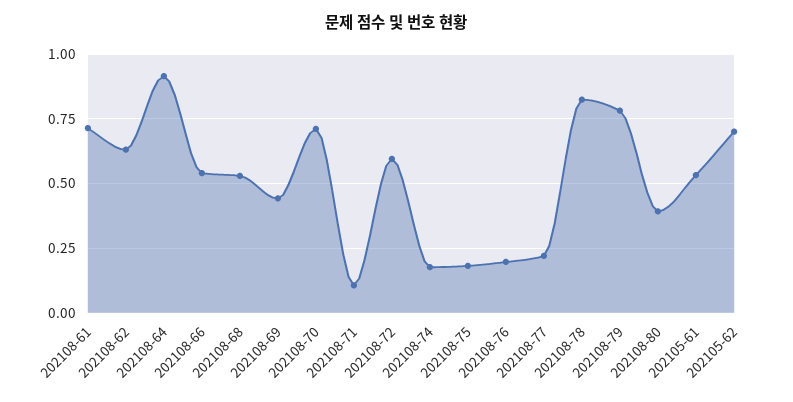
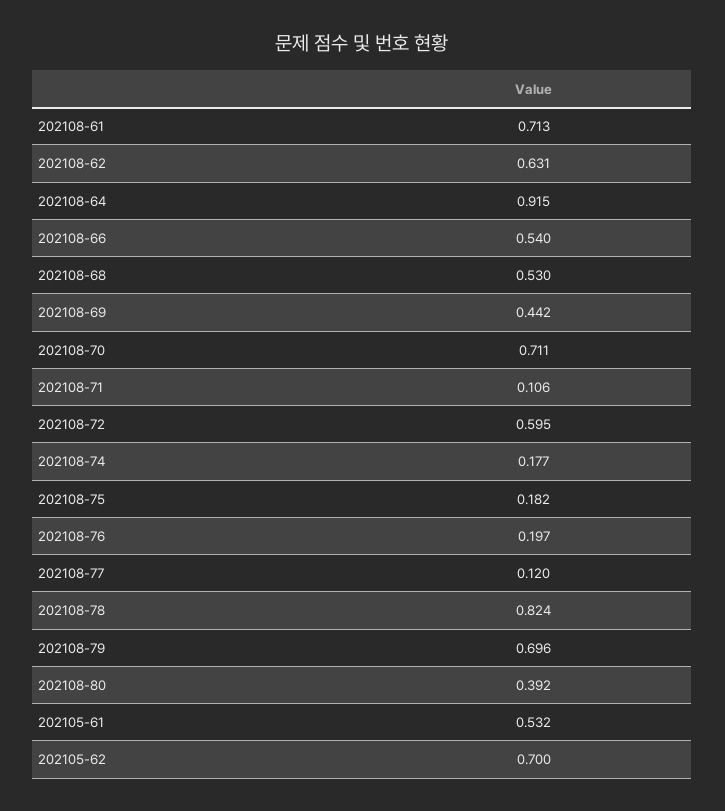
  {
    "202108-61": 0.713,
    "202108-62": 0.631,
    "202108-64": 0.915,
    "202108-66": 0.54,
    "202108-68": 0.53,
    "202108-69": 0.442,
    "202108-70": 0.711,
    "202108-71": 0.106,
    "202108-72": 0.595,
    "202108-74": 0.177,
    "202108-75": 0.182,
    "202108-76": 0.197,
-   "202108-77": 0.225,
+   "202108-77": 0.12,
    "202108-78": 0.824,
-   "202108-79": 0.775,
+   "202108-79": 0.696,
    "202108-80": 0.392,
    "202105-61": 0.532,
    "202105-62": 0.7
  }

